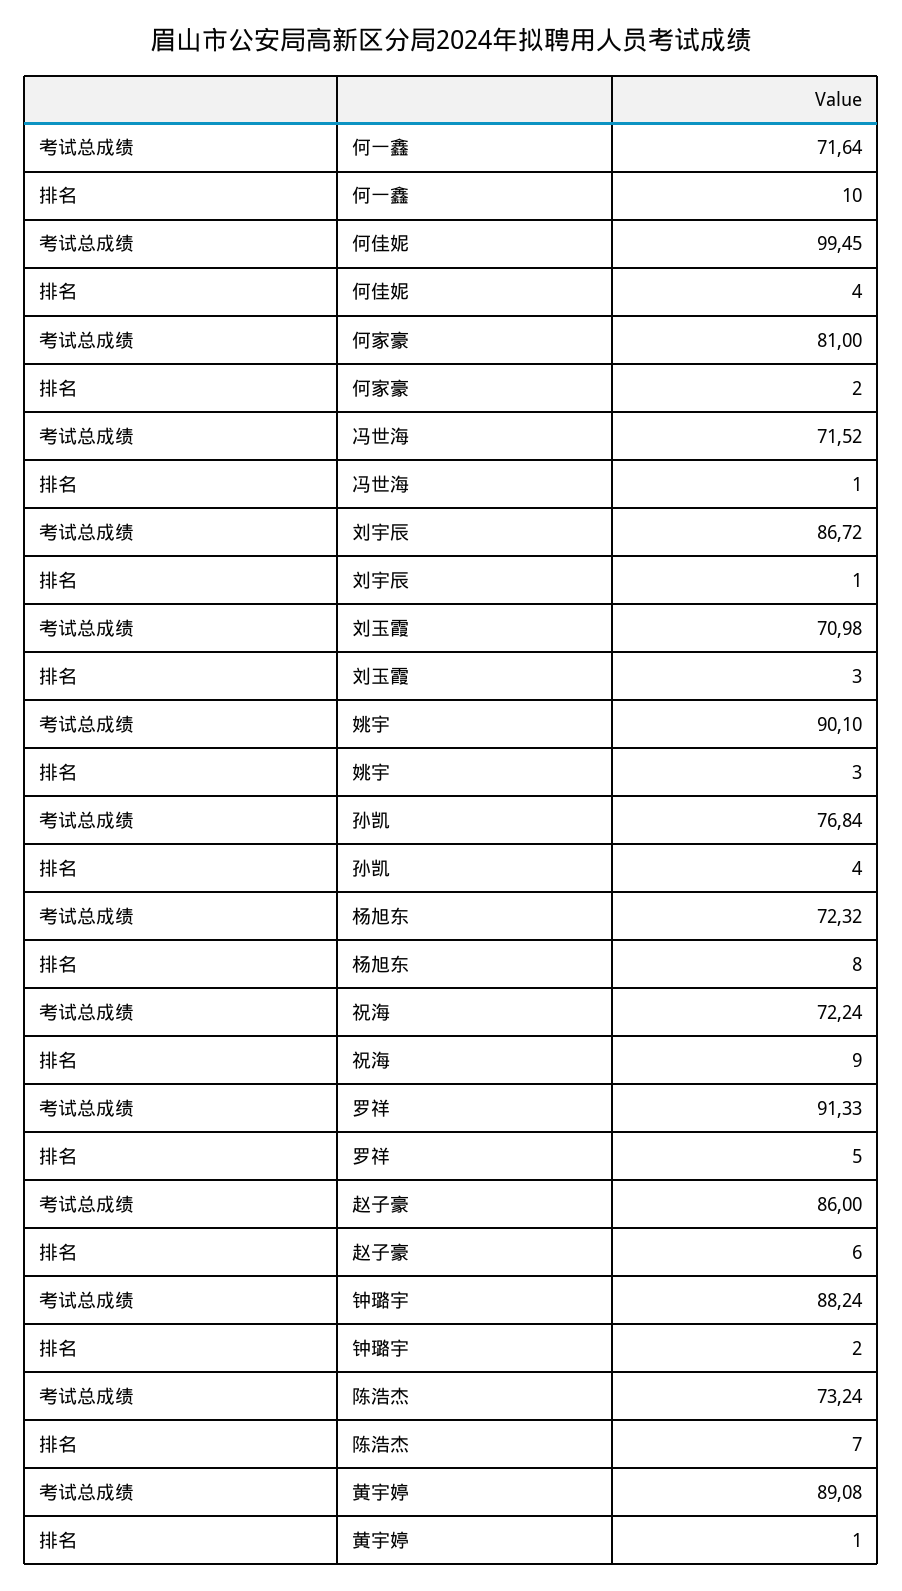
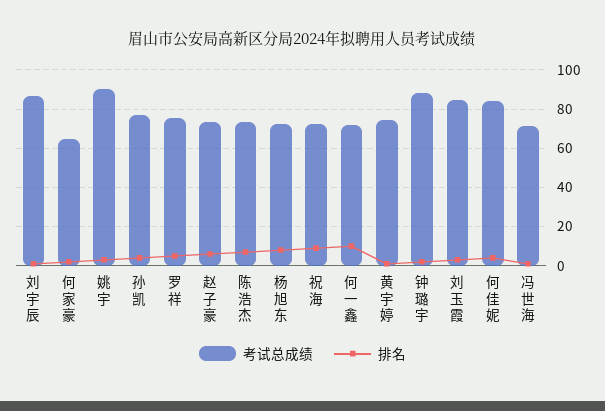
  {
    "考试总成绩": {
      "何一鑫": 71.64,
-     "何佳妮": 99.45,
+     "何佳妮": 85,
-     "何家豪": 81,
+     "何家豪": 65,
      "冯世海": 71.52,
      "刘宇辰": 86.72,
-     "刘玉霞": 70.98,
+     "刘玉霞": 85,
      "姚宇": 90.1,
      "孙凯": 76.84,
      "杨旭东": 72.32,
      "祝海": 72.24,
-     "罗祥": 91.33,
+     "罗祥": 75,
-     "赵子豪": 86,
+     "赵子豪": 75,
      "钟璐宇": 88.24,
      "陈浩杰": 73.24,
-     "黄宇婷": 89.08
+     "黄宇婷": 75
    },
    "排名": {
      "何一鑫": 10,
      "何佳妮": 4,
      "何家豪": 2,
      "冯世海": 1,
      "刘宇辰": 1,
      "刘玉霞": 3,
      "姚宇": 3,
      "孙凯": 4,
      "杨旭东": 8,
      "祝海": 9,
      "罗祥": 5,
      "赵子豪": 6,
      "钟璐宇": 2,
      "陈浩杰": 7,
      "黄宇婷": 1
    }
  }

